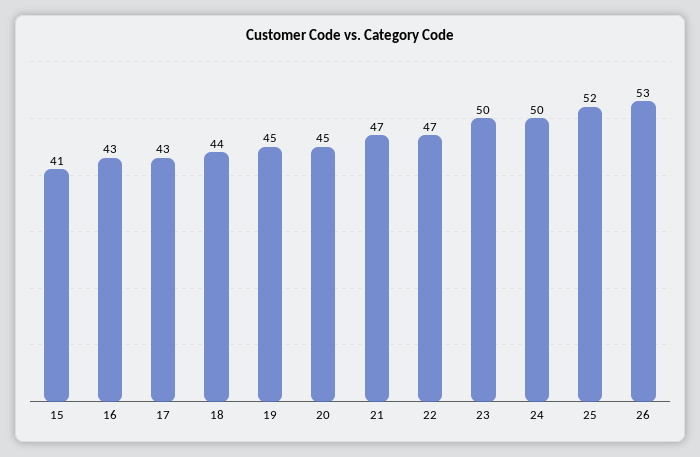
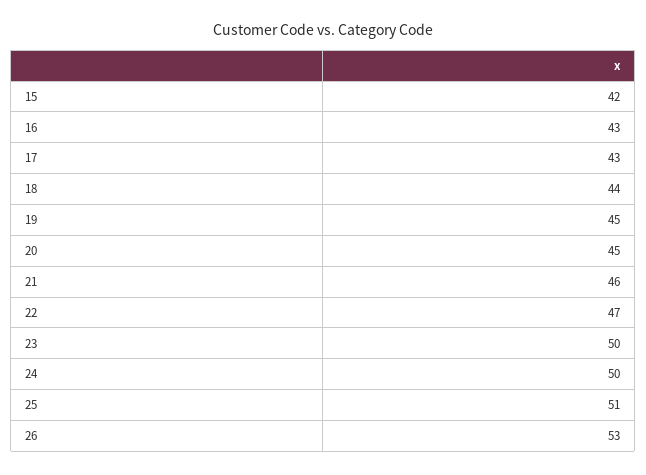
  {
-   "15": 41,
+   "15": 42,
    "16": 43,
    "17": 43,
    "18": 44,
    "19": 45,
    "20": 45,
-   "21": 47,
+   "21": 46,
    "22": 47,
    "23": 50,
    "24": 50,
-   "25": 52,
+   "25": 51,
    "26": 53
  }

